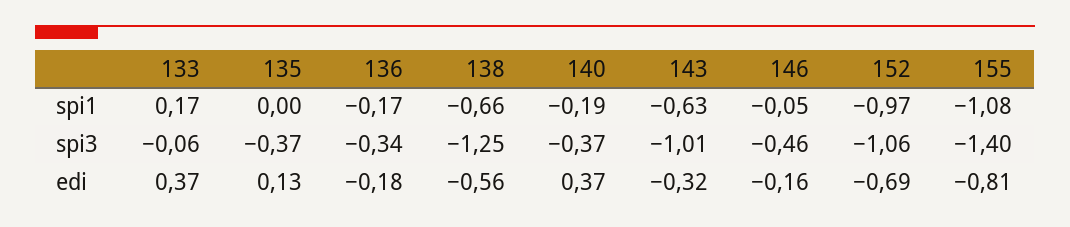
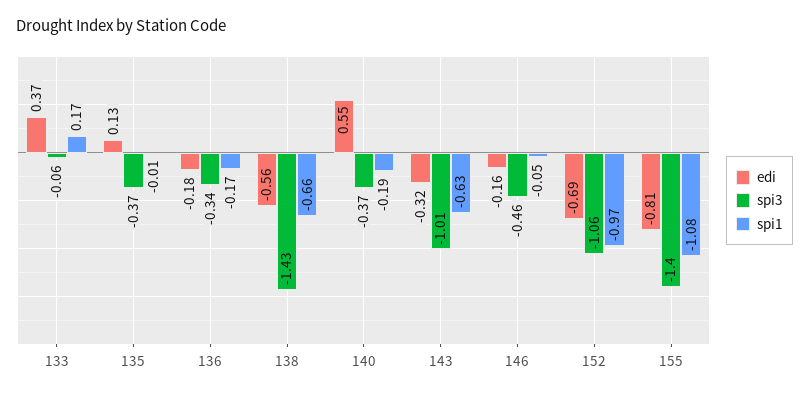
  {
    "spi1": {
      "133": 0.17,
-     "135": 0,
+     "135": -0.01,
      "136": -0.17,
      "138": -0.66,
      "140": -0.19,
      "143": -0.63,
      "146": -0.05,
      "152": -0.97,
      "155": -1.08
    },
    "spi3": {
      "133": -0.06,
      "135": -0.37,
      "136": -0.34,
-     "138": -1.25,
+     "138": -1.43,
      "140": -0.37,
      "143": -1.01,
      "146": -0.46,
      "152": -1.06,
      "155": -1.4
    },
    "edi": {
      "133": 0.37,
      "135": 0.13,
      "136": -0.18,
      "138": -0.56,
-     "140": 0.37,
+     "140": 0.55,
      "143": -0.32,
      "146": -0.16,
      "152": -0.69,
      "155": -0.81
    }
  }

